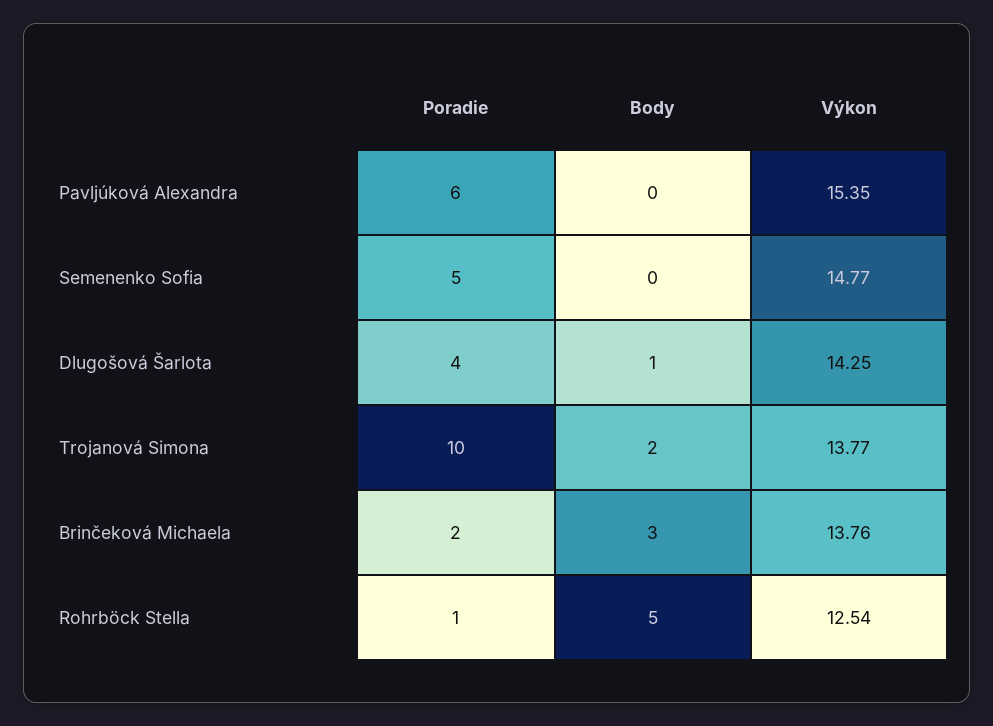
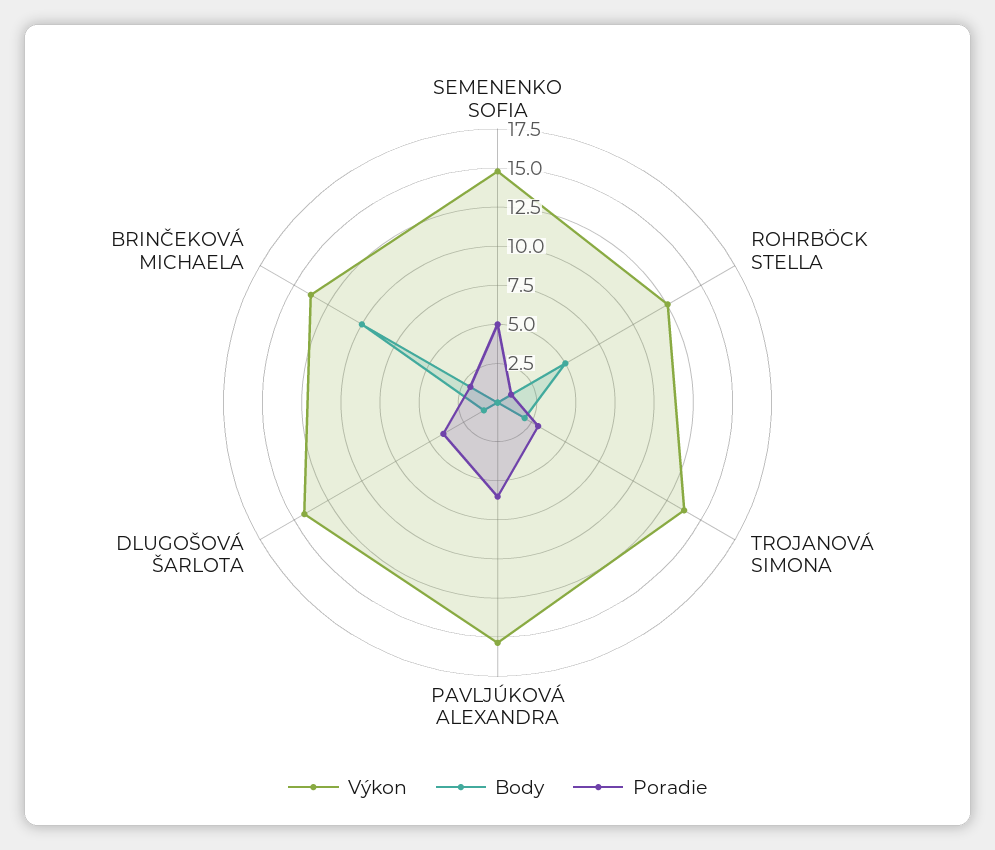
  {
    "Poradie": {
      "Pavljúková Alexandra": 6,
      "Semenenko Sofia": 5,
      "Dlugošová Šarlota": 4,
-     "Trojanová Simona": 10,
+     "Trojanová Simona": 2.5,
      "Brinčeková Michaela": 2,
      "Rohrböck Stella": 1
    },
    "Body": {
      "Pavljúková Alexandra": 0,
      "Semenenko Sofia": 0,
      "Dlugošová Šarlota": 1,
      "Trojanová Simona": 2,
-     "Brinčeková Michaela": 3,
+     "Brinčeková Michaela": 10,
      "Rohrböck Stella": 5
    },
    "Výkon": {
      "Pavljúková Alexandra": 15.35,
      "Semenenko Sofia": 14.77,
      "Dlugošová Šarlota": 14.25,
      "Trojanová Simona": 13.77,
      "Brinčeková Michaela": 13.76,
      "Rohrböck Stella": 12.54
    }
  }

